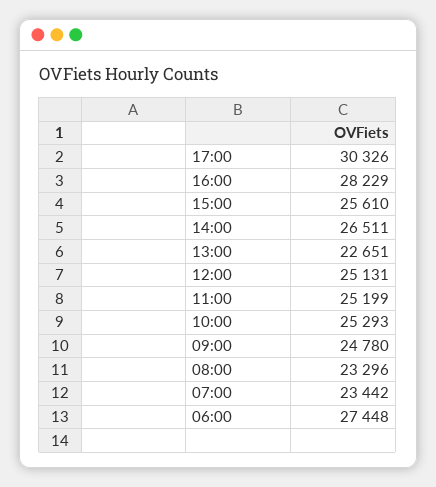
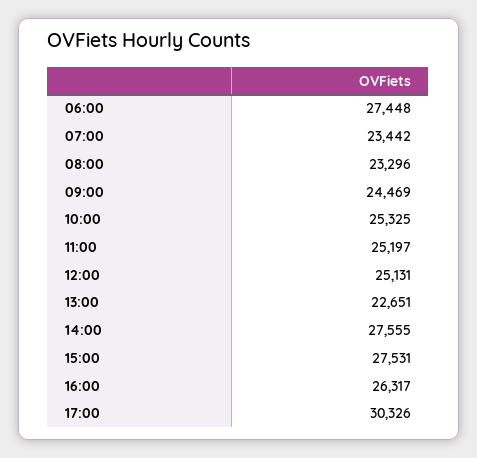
  {
    "17:00": 30326,
-   "16:00": 28229,
+   "16:00": 26317,
-   "15:00": 25610,
+   "15:00": 27531,
-   "14:00": 26511,
+   "14:00": 27555,
    "13:00": 22651,
    "12:00": 25131,
-   "11:00": 25199,
+   "11:00": 25197,
-   "10:00": 25293,
+   "10:00": 25325,
-   "09:00": 24780,
+   "09:00": 24469,
    "08:00": 23296,
    "07:00": 23442,
    "06:00": 27448
  }

